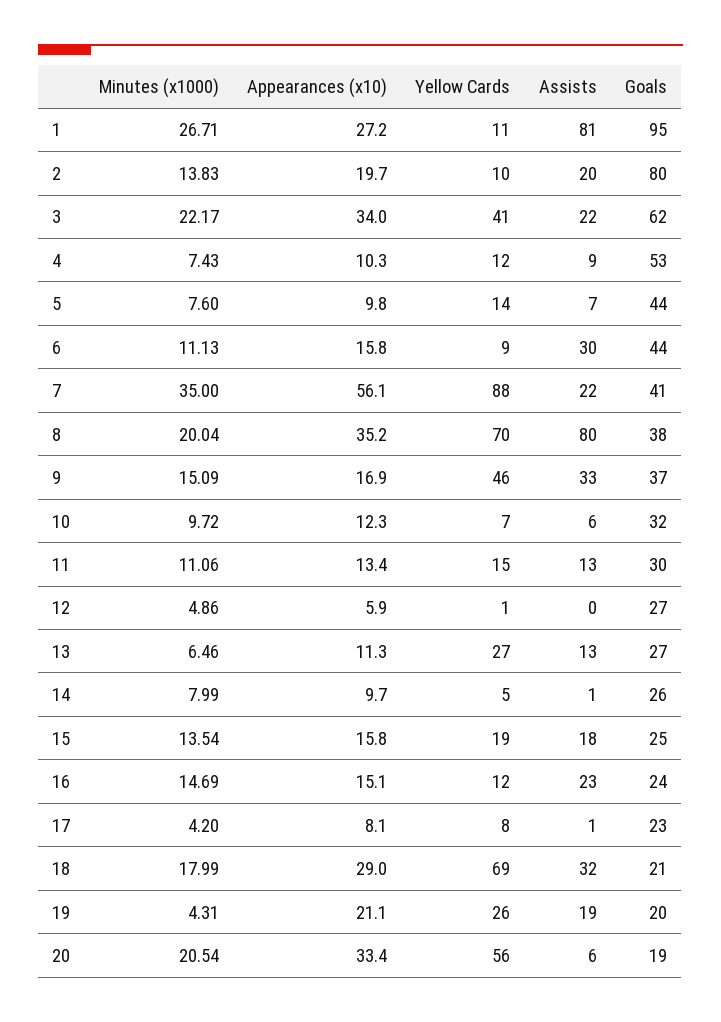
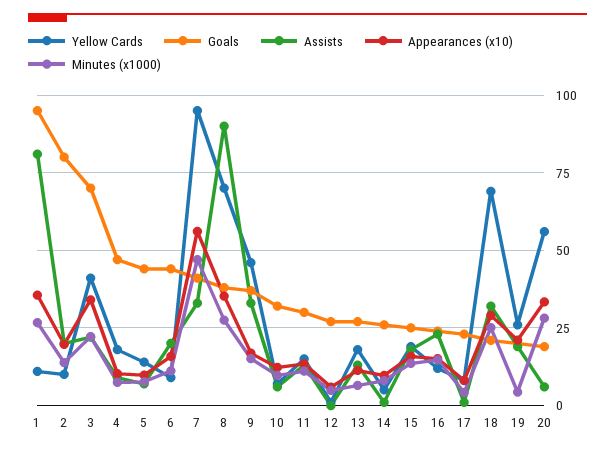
  {
    "Minutes (x1000)": {
      "1": 26.71,
      "2": 13.83,
      "3": 22.17,
      "4": 7.43,
      "5": 7.6,
      "6": 11.13,
-     "7": 35,
+     "7": 47.5,
-     "8": 20.04,
+     "8": 27.5,
      "9": 15.09,
      "10": 9.72,
      "11": 11.06,
      "12": 4.86,
      "13": 6.46,
      "14": 7.99,
      "15": 13.54,
      "16": 14.69,
      "17": 4.2,
-     "18": 17.99,
+     "18": 25,
      "19": 4.31,
-     "20": 20.54
+     "20": 27.5
    },
    "Appearances (x10)": {
-     "1": 27.2,
+     "1": 35,
      "2": 19.7,
      "3": 34,
      "4": 10.3,
      "5": 9.8,
      "6": 15.8,
      "7": 56.1,
      "8": 35.2,
      "9": 16.9,
      "10": 12.3,
      "11": 13.4,
      "12": 5.9,
      "13": 11.3,
      "14": 9.7,
      "15": 15.8,
      "16": 15.1,
      "17": 8.1,
      "18": 29,
      "19": 21.1,
      "20": 33.4
    },
    "Yellow Cards": {
      "1": 11,
      "2": 10,
      "3": 41,
-     "4": 12,
+     "4": 17.5,
      "5": 14,
      "6": 9,
-     "7": 88,
+     "7": 95,
      "8": 70,
      "9": 46,
      "10": 7,
      "11": 15,
      "12": 1,
-     "13": 27,
+     "13": 17.5,
      "14": 5,
      "15": 19,
      "16": 12,
      "17": 8,
      "18": 69,
      "19": 26,
      "20": 56
    },
    "Assists": {
      "1": 81,
      "2": 20,
      "3": 22,
      "4": 9,
      "5": 7,
-     "6": 30,
+     "6": 20,
-     "7": 22,
+     "7": 32.5,
-     "8": 80,
+     "8": 90,
      "9": 33,
      "10": 6,
      "11": 13,
      "12": 0,
      "13": 13,
      "14": 1,
      "15": 18,
      "16": 23,
      "17": 1,
      "18": 32,
      "19": 19,
      "20": 6
    },
    "Goals": {
      "1": 95,
      "2": 80,
-     "3": 62,
+     "3": 70,
-     "4": 53,
+     "4": 47.5,
      "5": 44,
      "6": 44,
      "7": 41,
      "8": 38,
      "9": 37,
      "10": 32,
      "11": 30,
      "12": 27,
      "13": 27,
      "14": 26,
      "15": 25,
      "16": 24,
      "17": 23,
      "18": 21,
      "19": 20,
      "20": 19
    }
  }

